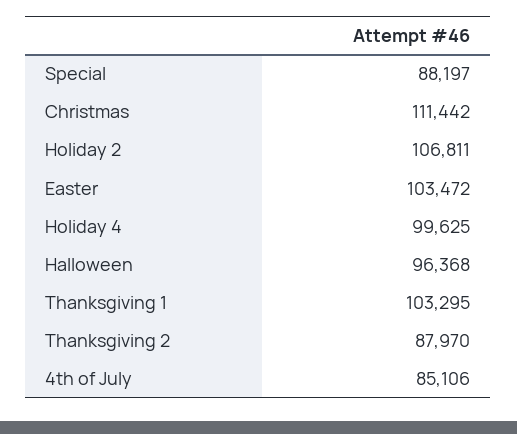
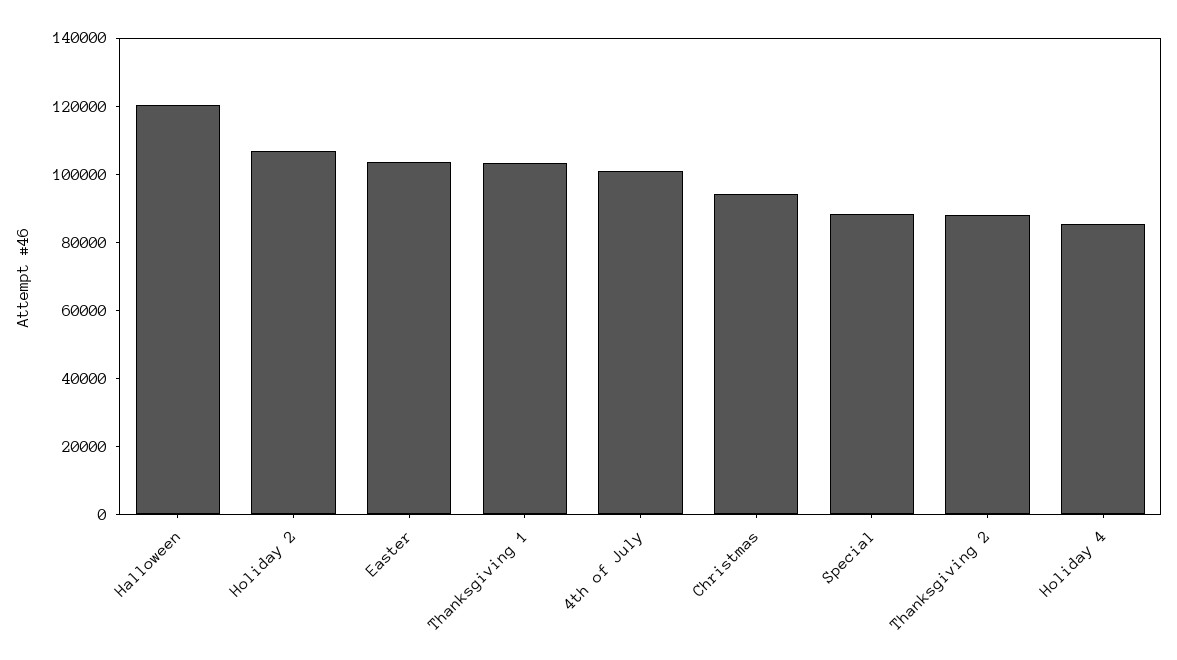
  {
    "Special": 88197,
-   "Christmas": 111442,
+   "Christmas": 95000,
    "Holiday 2": 106811,
    "Easter": 103472,
-   "Holiday 4": 99625,
+   "Holiday 4": 85000,
-   "Halloween": 96368,
+   "Halloween": 120000,
    "Thanksgiving 1": 103295,
    "Thanksgiving 2": 87970,
-   "4th of July": 85106
+   "4th of July": 100000
  }

